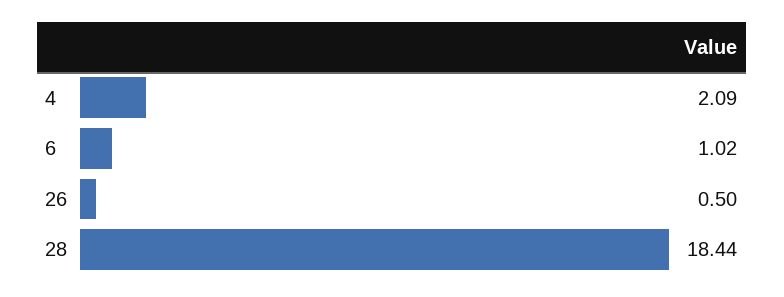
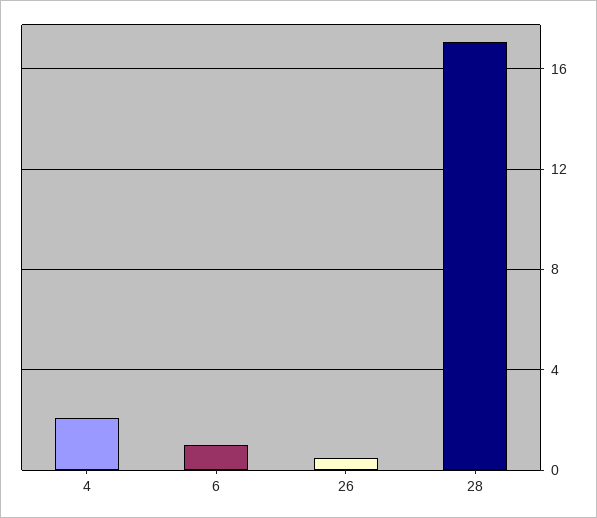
  {
    "4": 2.09,
    "6": 1.02,
    "26": 0.5,
-   "28": 18.44
+   "28": 17
  }

